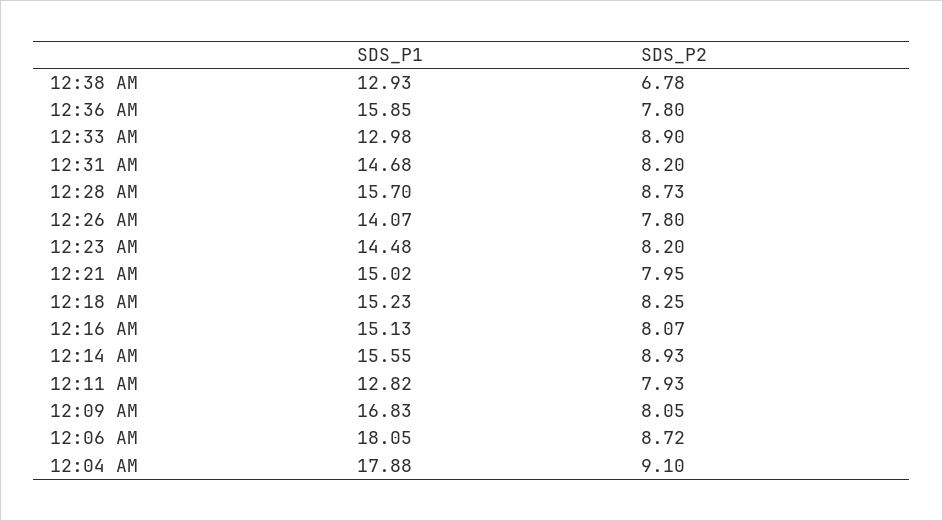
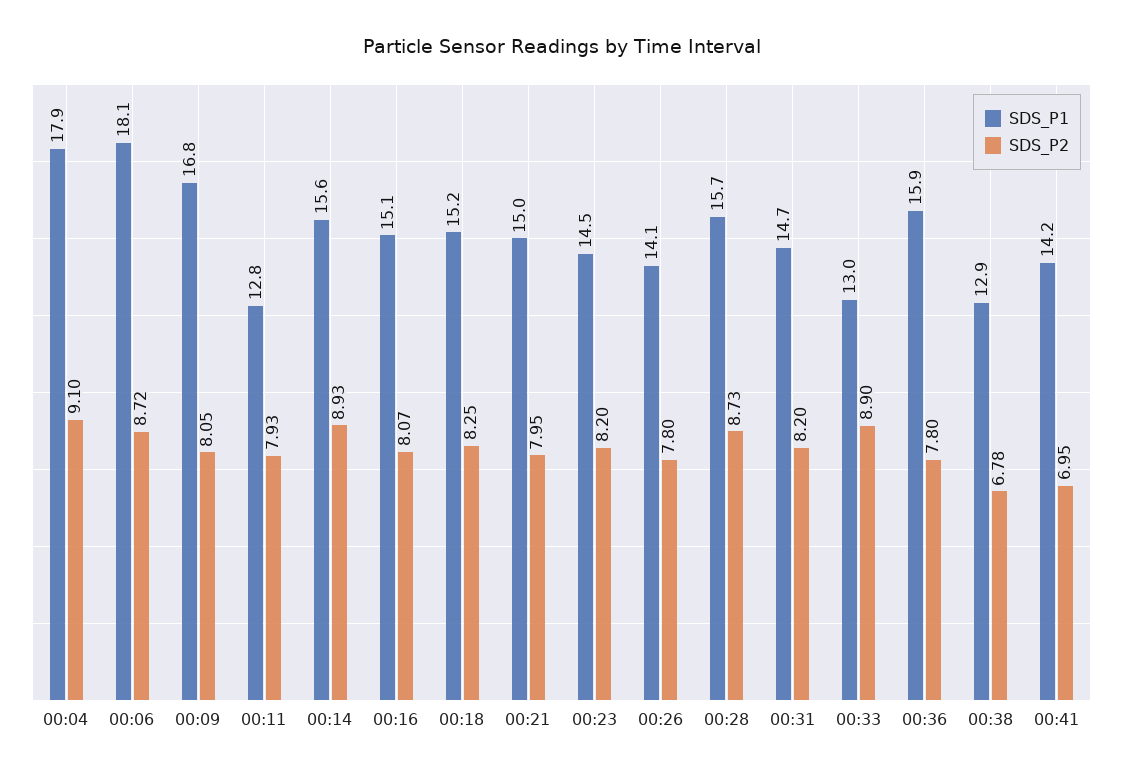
  {
    "SDS_P1": {
      "12:38 AM": 12.93,
      "12:36 AM": 15.85,
      "12:33 AM": 12.98,
      "12:31 AM": 14.68,
      "12:28 AM": 15.7,
      "12:26 AM": 14.07,
      "12:23 AM": 14.48,
      "12:21 AM": 15.02,
      "12:18 AM": 15.23,
      "12:16 AM": 15.13,
      "12:14 AM": 15.55,
      "12:11 AM": 12.82,
      "12:09 AM": 16.83,
      "12:06 AM": 18.05,
-     "12:04 AM": 17.88
+     "12:04 AM": 17.88,
+     "00:41": 14.2
    },
    "SDS_P2": {
      "12:38 AM": 6.78,
      "12:36 AM": 7.8,
      "12:33 AM": 8.9,
      "12:31 AM": 8.2,
      "12:28 AM": 8.73,
      "12:26 AM": 7.8,
      "12:23 AM": 8.2,
      "12:21 AM": 7.95,
      "12:18 AM": 8.25,
      "12:16 AM": 8.07,
      "12:14 AM": 8.93,
      "12:11 AM": 7.93,
      "12:09 AM": 8.05,
      "12:06 AM": 8.72,
-     "12:04 AM": 9.1
+     "12:04 AM": 9.1,
+     "00:41": 6.95
    }
  }

